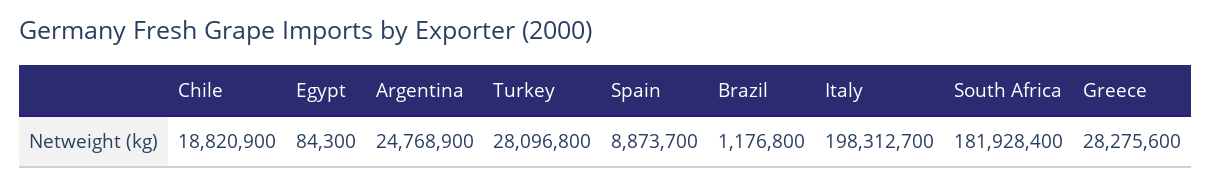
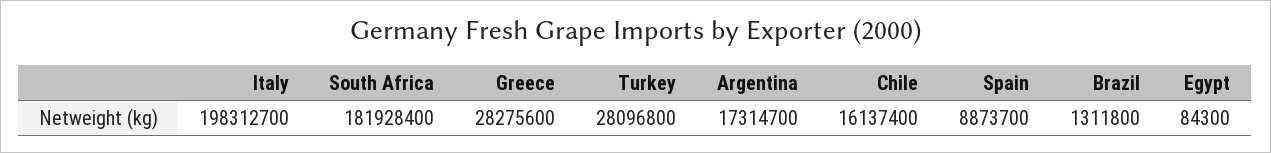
  {
-   "Chile": 18820900,
+   "Chile": 16137400,
    "Egypt": 84300,
-   "Argentina": 24768900,
+   "Argentina": 17314700,
    "Turkey": 28096800,
    "Spain": 8873700,
-   "Brazil": 1176800,
+   "Brazil": 1311800,
    "Italy": 198312700,
    "South Africa": 181928400,
    "Greece": 28275600
  }

